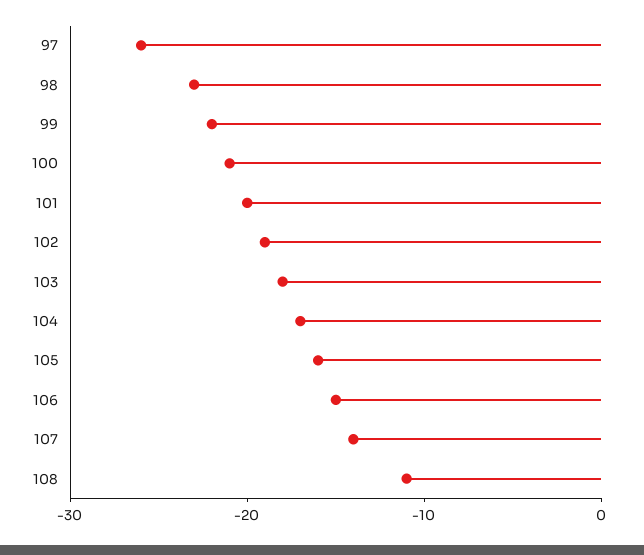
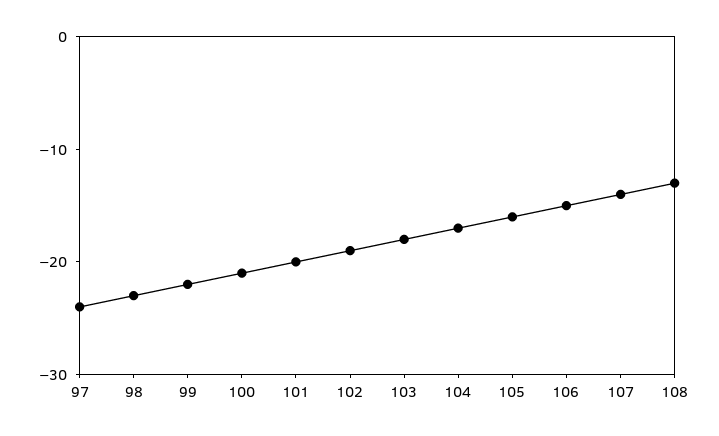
  {
-   "97": -26,
+   "97": -24,
    "98": -23,
    "99": -22,
    "100": -21,
    "101": -20,
    "102": -19,
    "103": -18,
    "104": -17,
    "105": -16,
    "106": -15,
    "107": -14,
-   "108": -11
+   "108": -13
  }

